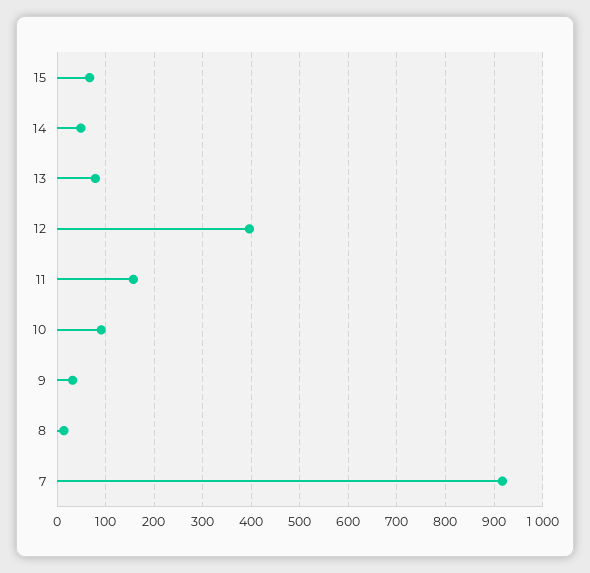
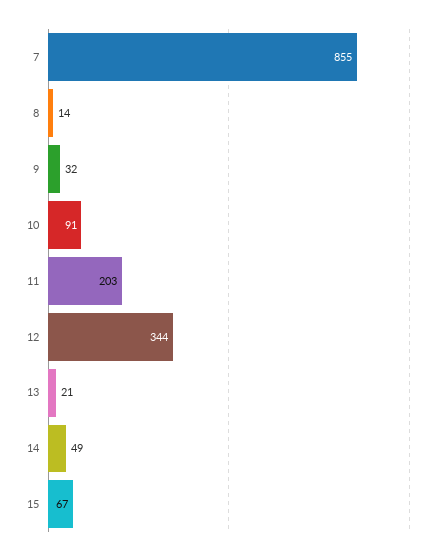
  {
    "15": 67,
    "14": 49,
-   "13": 80,
+   "13": 21,
-   "12": 400,
+   "12": 344,
-   "11": 160,
+   "11": 203,
    "10": 91,
    "9": 32,
    "8": 14,
-   "7": 920
+   "7": 855
  }

